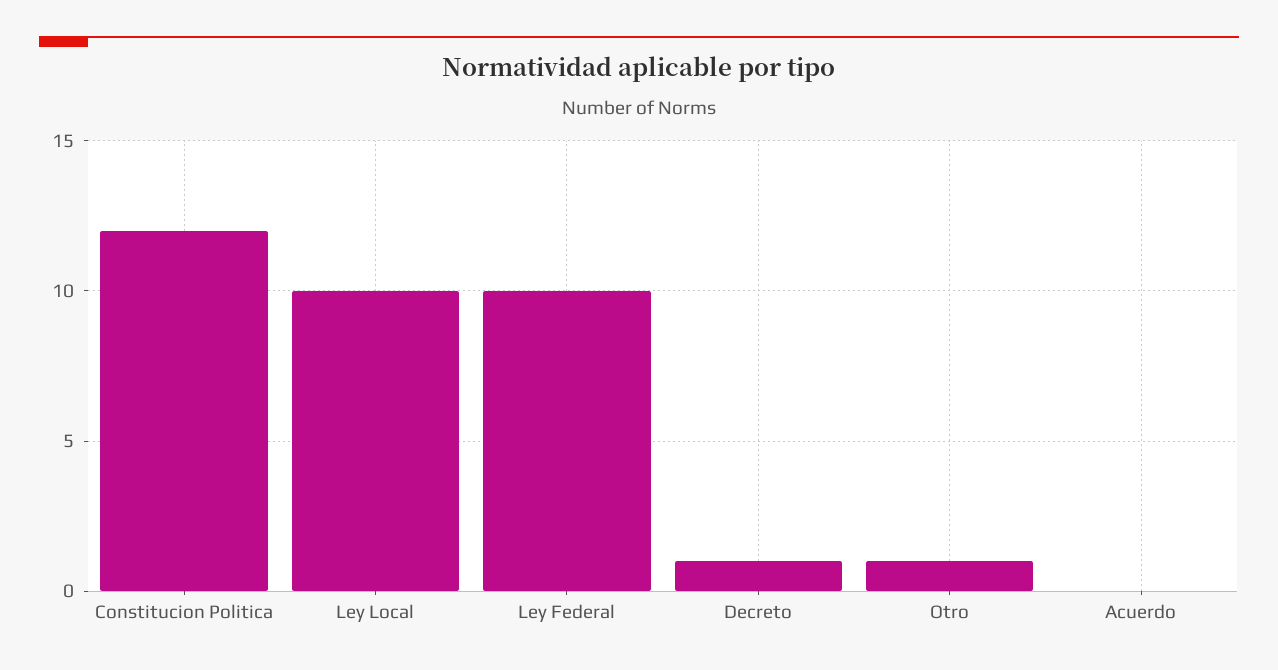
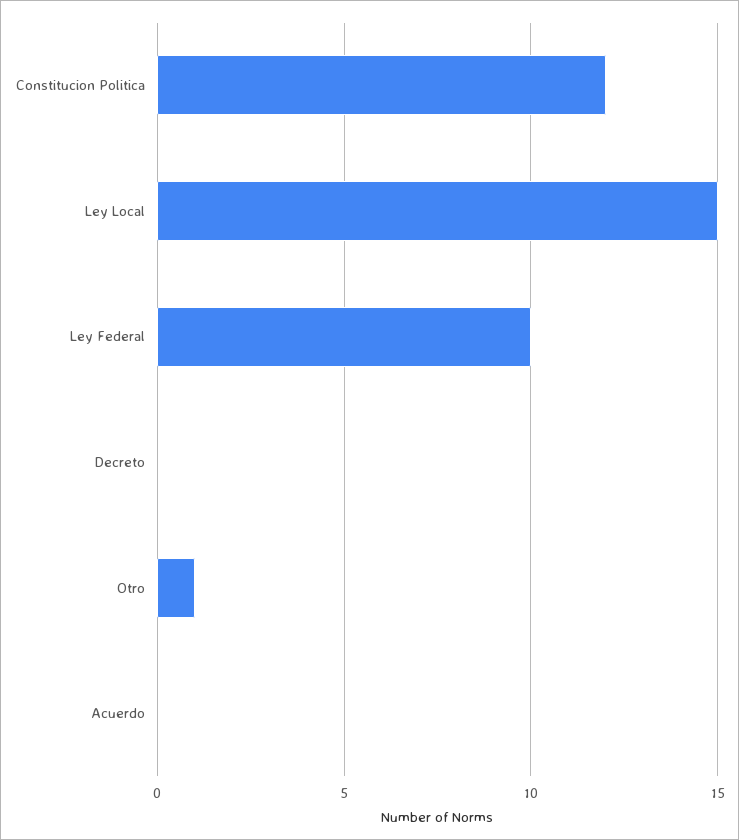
  {
    "Constitucion Politica": 12,
-   "Ley Local": 10,
+   "Ley Local": 15,
    "Ley Federal": 10,
-   "Decreto": 1,
+   "Decreto": 0,
    "Otro": 1,
    "Acuerdo": 0
  }

